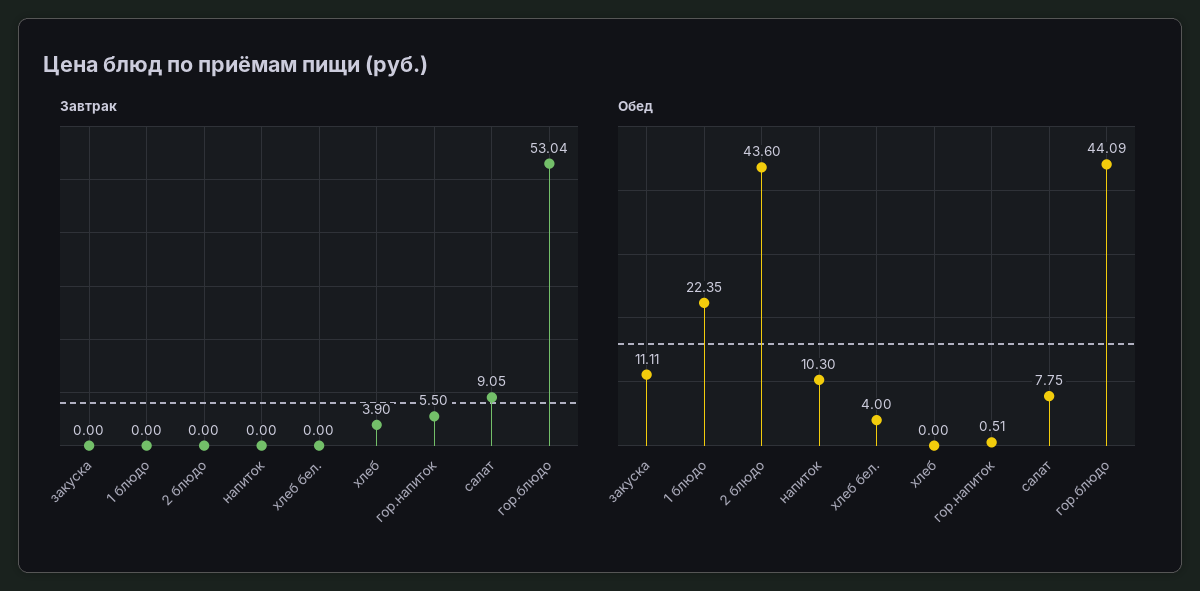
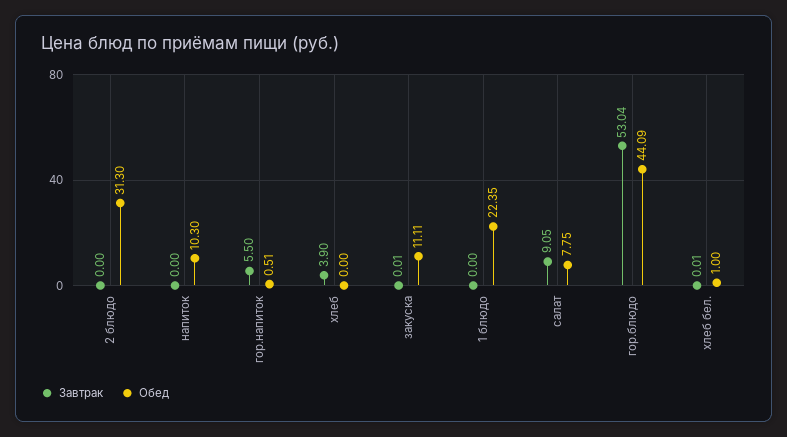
  {
    "Завтрак": {
-     "закуска": 0,
+     "закуска": 0.01,
      "1 блюдо": 0,
      "2 блюдо": 0,
      "напиток": 0,
-     "хлеб бел.": 0,
+     "хлеб бел.": 0.01,
      "хлеб": 3.9,
      "гор.напиток": 5.5,
      "салат": 9.05,
      "гор.блюдо": 53.04
    },
    "Обед": {
      "закуска": 11.11,
      "1 блюдо": 22.35,
-     "2 блюдо": 43.6,
+     "2 блюдо": 31.3,
      "напиток": 10.3,
-     "хлеб бел.": 4,
+     "хлеб бел.": 1,
      "хлеб": 0,
      "гор.напиток": 0.51,
      "салат": 7.75,
      "гор.блюдо": 44.09
    }
  }

